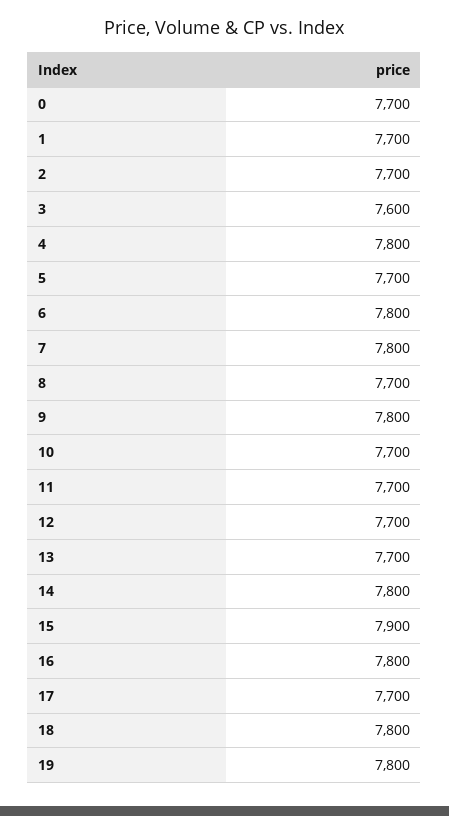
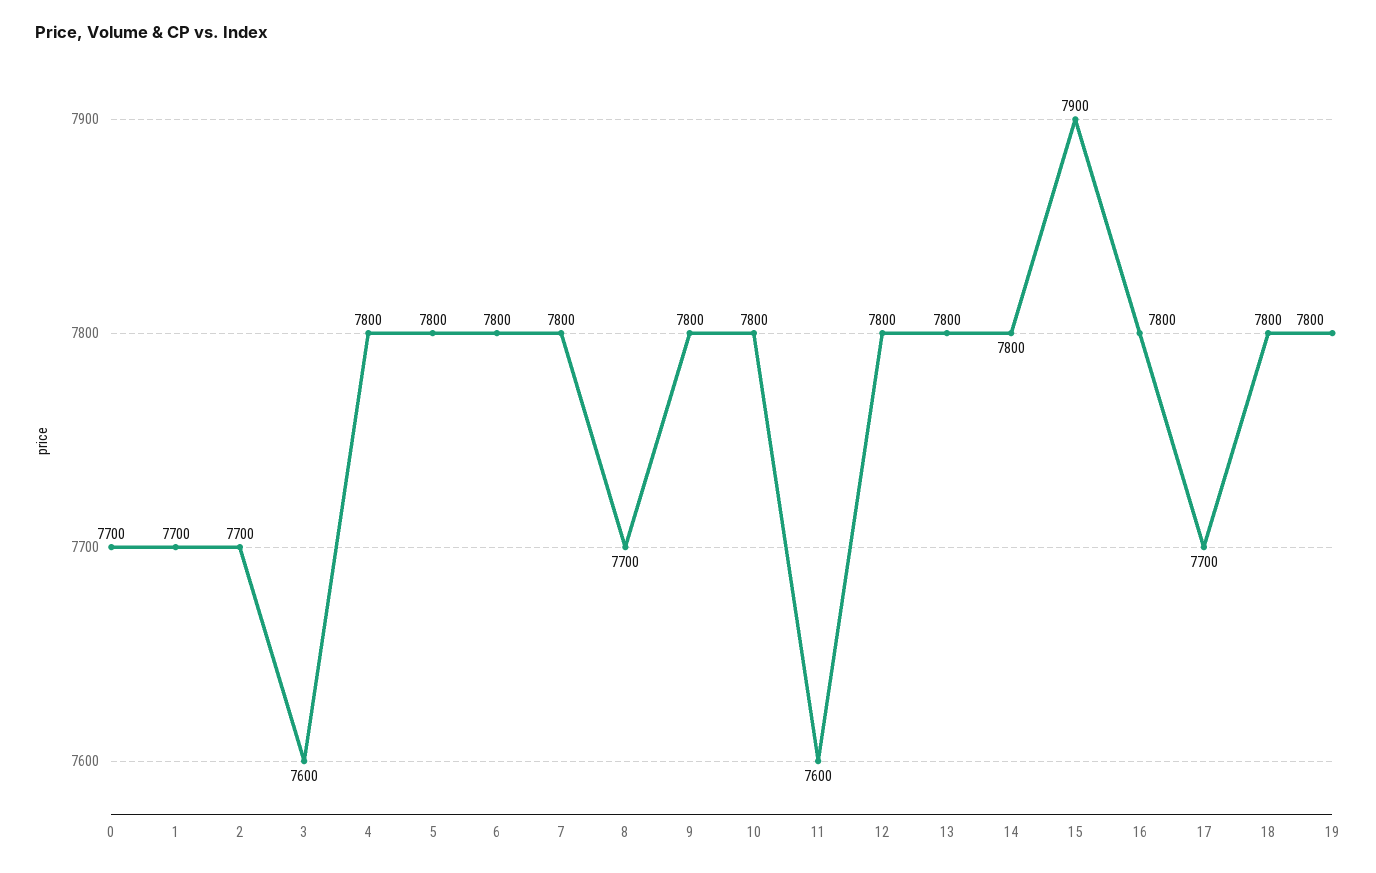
  {
    "0": 7700,
    "1": 7700,
    "2": 7700,
    "3": 7600,
    "4": 7800,
-   "5": 7700,
+   "5": 7800,
    "6": 7800,
    "7": 7800,
    "8": 7700,
    "9": 7800,
-   "10": 7700,
+   "10": 7800,
-   "11": 7700,
+   "11": 7600,
-   "12": 7700,
+   "12": 7800,
-   "13": 7700,
+   "13": 7800,
    "14": 7800,
    "15": 7900,
    "16": 7800,
    "17": 7700,
    "18": 7800,
    "19": 7800
  }

